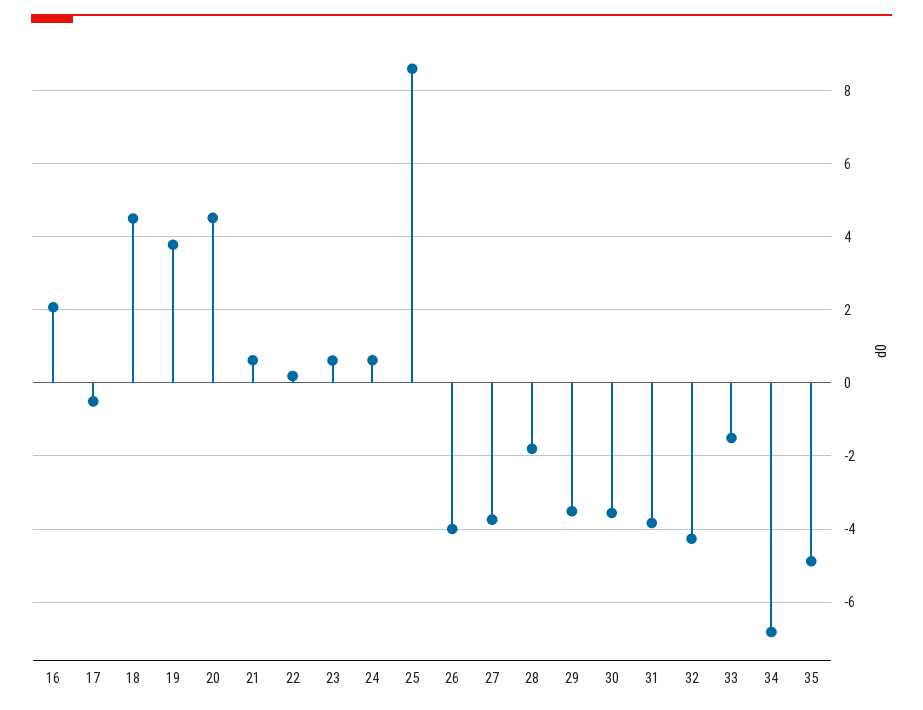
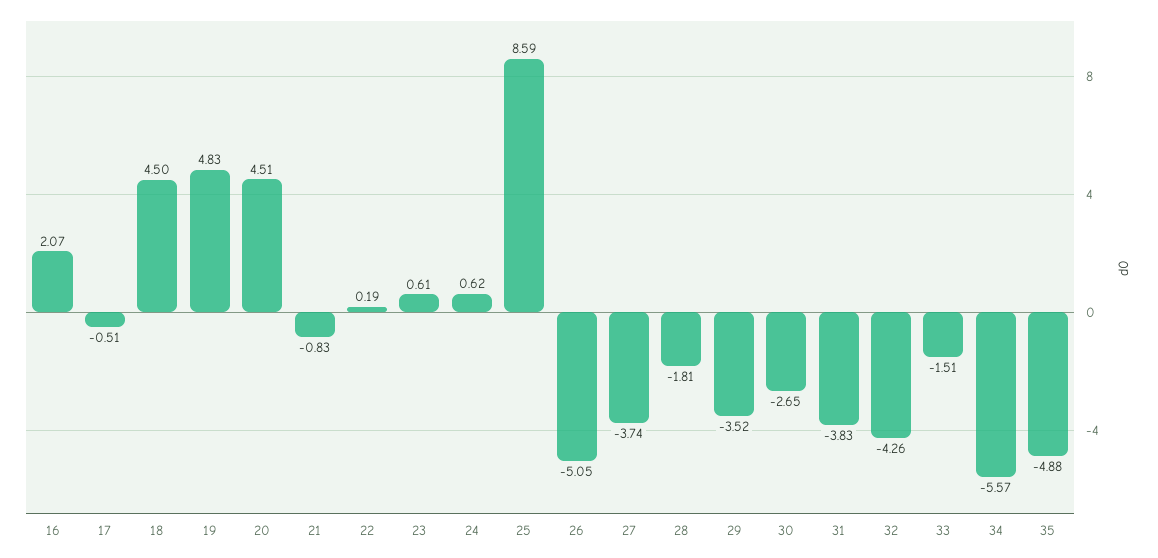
  {
    "16": 2.07,
    "17": -0.51,
    "18": 4.5,
-   "19": 3.8,
+   "19": 4.83,
    "20": 4.51,
-   "21": 0.6,
+   "21": -0.83,
    "22": 0.19,
    "23": 0.61,
    "24": 0.62,
    "25": 8.59,
-   "26": -4,
+   "26": -5.05,
    "27": -3.74,
    "28": -1.81,
    "29": -3.52,
-   "30": -3.6,
+   "30": -2.65,
    "31": -3.83,
    "32": -4.26,
    "33": -1.51,
-   "34": -6.8,
+   "34": -5.57,
    "35": -4.88
  }

